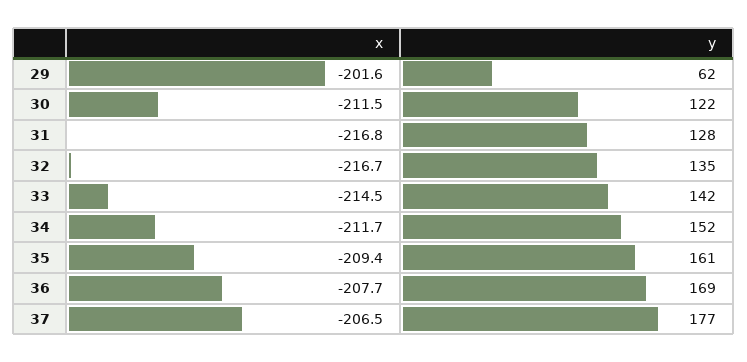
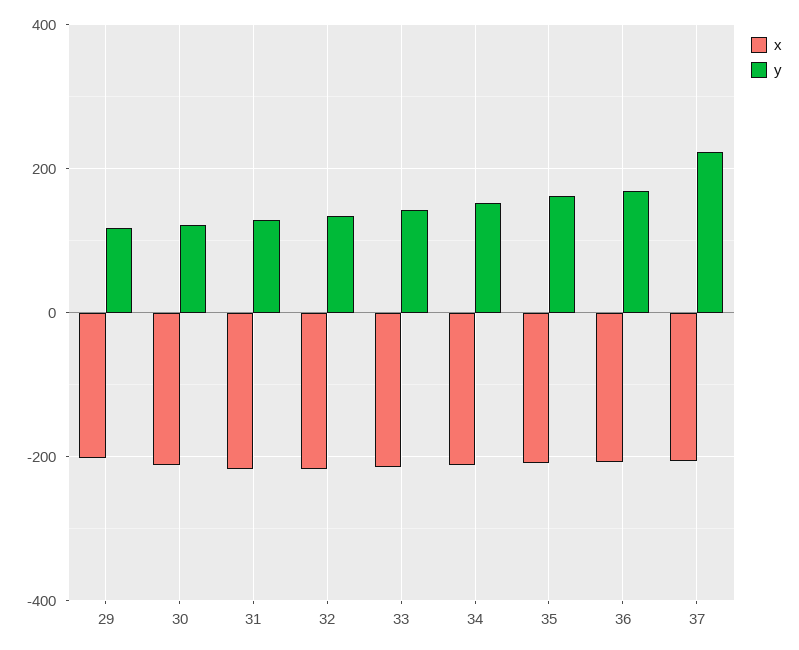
  {
    "x": {
      "29": -201.6,
      "30": -211.5,
      "31": -216.8,
      "32": -216.7,
      "33": -214.5,
      "34": -211.7,
      "35": -209.4,
      "36": -207.7,
      "37": -206.5
    },
    "y": {
-     "29": 62,
+     "29": 120,
      "30": 122,
      "31": 128,
      "32": 135,
      "33": 142,
      "34": 152,
      "35": 161,
      "36": 169,
-     "37": 177
+     "37": 220
    }
  }

